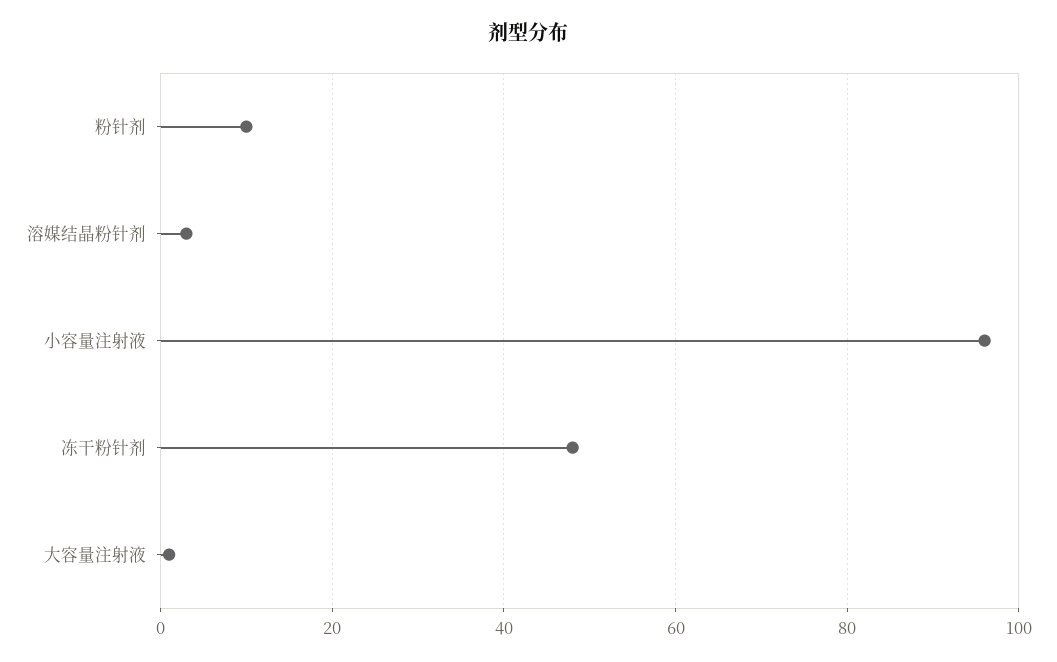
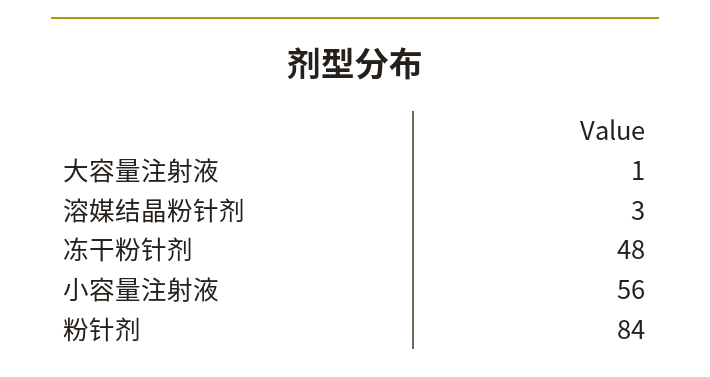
  {
-   "粉针剂": 10,
+   "粉针剂": 84,
    "溶媒结晶粉针剂": 3,
-   "小容量注射液": 95,
+   "小容量注射液": 56,
    "冻干粉针剂": 48,
    "大容量注射液": 1
  }

